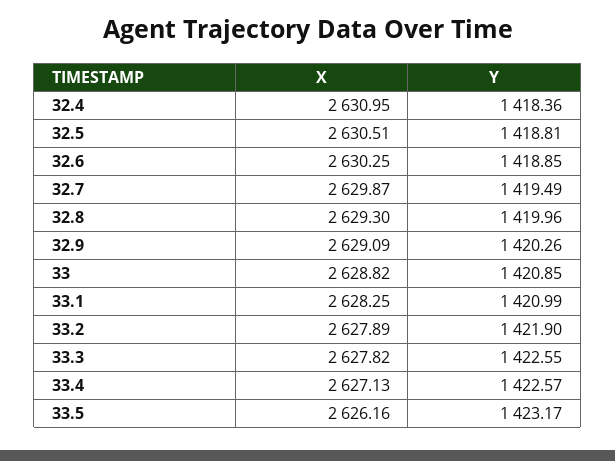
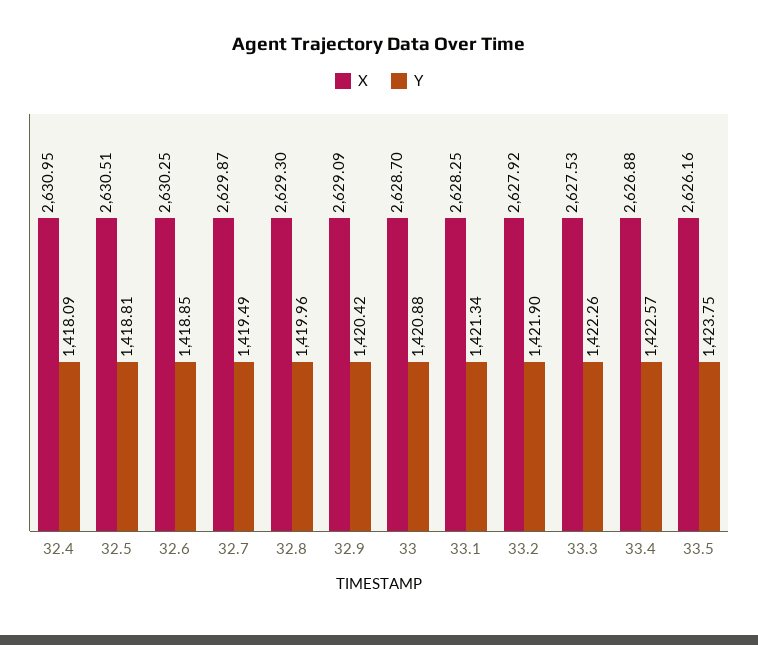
  {
    "X": {
      "32.4": 2630.95,
      "32.5": 2630.51,
      "32.6": 2630.25,
      "32.7": 2629.87,
      "32.8": 2629.3,
      "32.9": 2629.09,
-     "33": 2628.82,
+     "33": 2628.7,
      "33.1": 2628.25,
-     "33.2": 2627.89,
+     "33.2": 2627.92,
-     "33.3": 2627.82,
+     "33.3": 2627.53,
-     "33.4": 2627.13,
+     "33.4": 2626.88,
      "33.5": 2626.16
    },
    "Y": {
-     "32.4": 1418.36,
+     "32.4": 1418.09,
      "32.5": 1418.81,
      "32.6": 1418.85,
      "32.7": 1419.49,
      "32.8": 1419.96,
-     "32.9": 1420.26,
+     "32.9": 1420.42,
-     "33": 1420.85,
+     "33": 1420.88,
-     "33.1": 1420.99,
+     "33.1": 1421.34,
      "33.2": 1421.9,
-     "33.3": 1422.55,
+     "33.3": 1422.26,
      "33.4": 1422.57,
-     "33.5": 1423.17
+     "33.5": 1423.75
    }
  }

